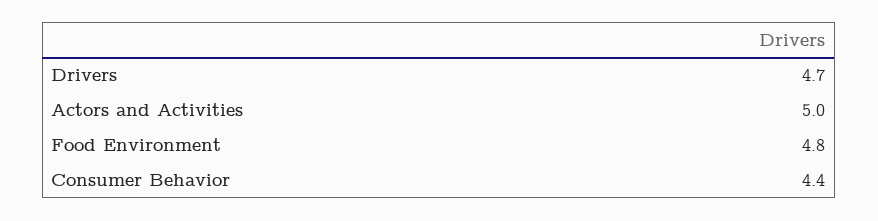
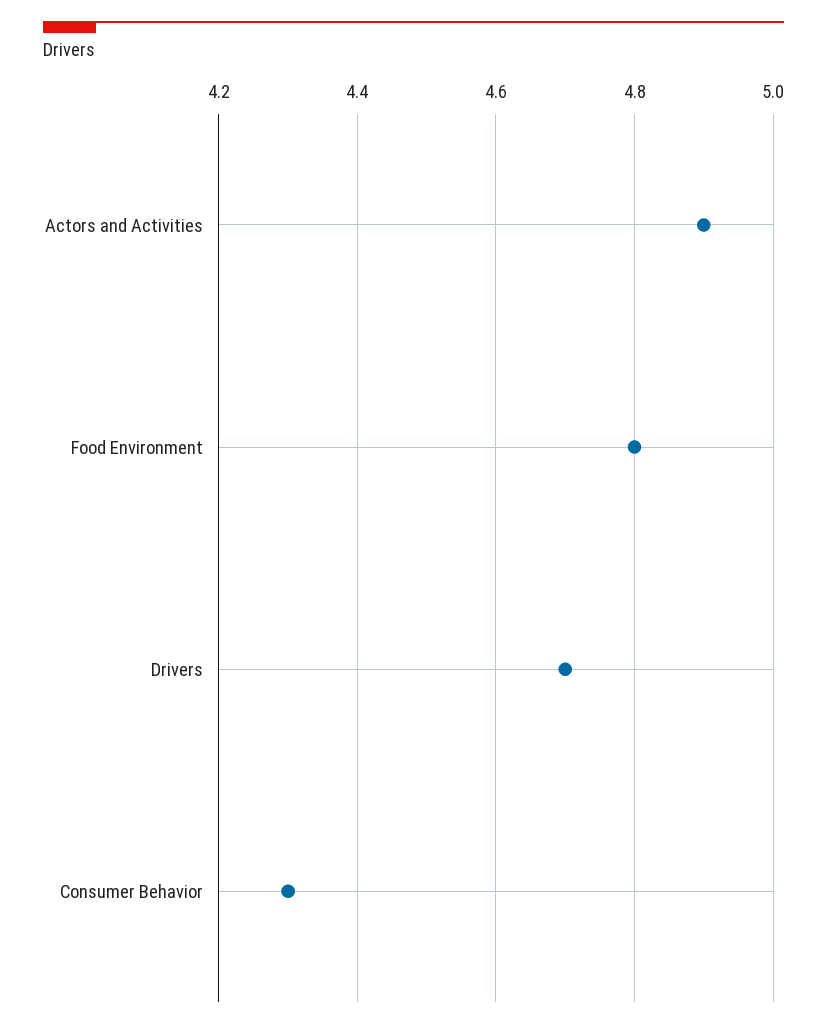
  {
    "Drivers": 4.7,
-   "Actors and Activities": 5,
+   "Actors and Activities": 4.9,
    "Food Environment": 4.8,
-   "Consumer Behavior": 4.4
+   "Consumer Behavior": 4.3
  }

